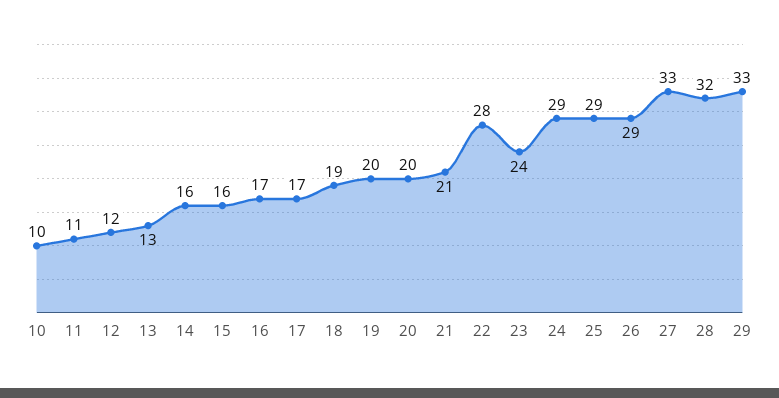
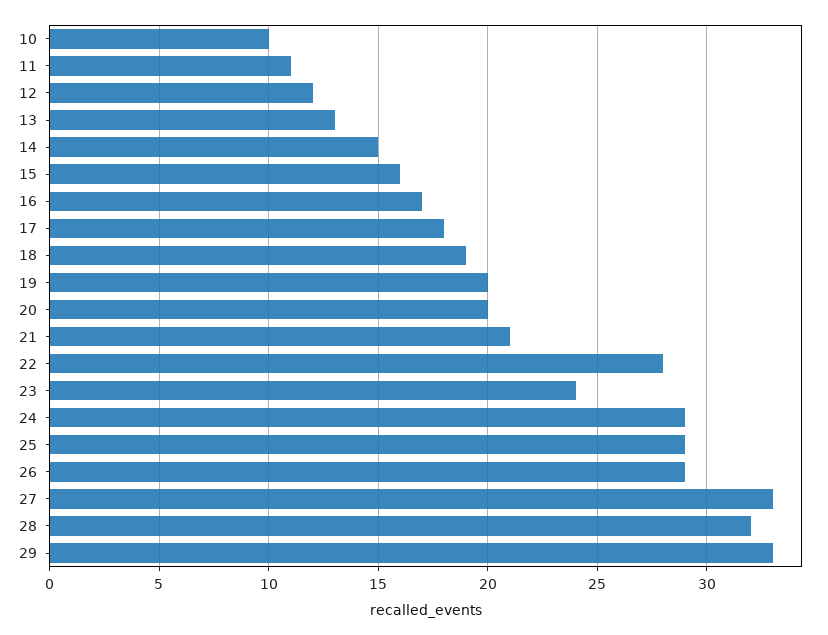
  {
    "10": 10,
    "11": 11,
    "12": 12,
    "13": 13,
-   "14": 16,
+   "14": 15,
    "15": 16,
    "16": 17,
-   "17": 17,
+   "17": 18,
    "18": 19,
    "19": 20,
    "20": 20,
    "21": 21,
    "22": 28,
    "23": 24,
    "24": 29,
    "25": 29,
    "26": 29,
    "27": 33,
    "28": 32,
    "29": 33
  }

